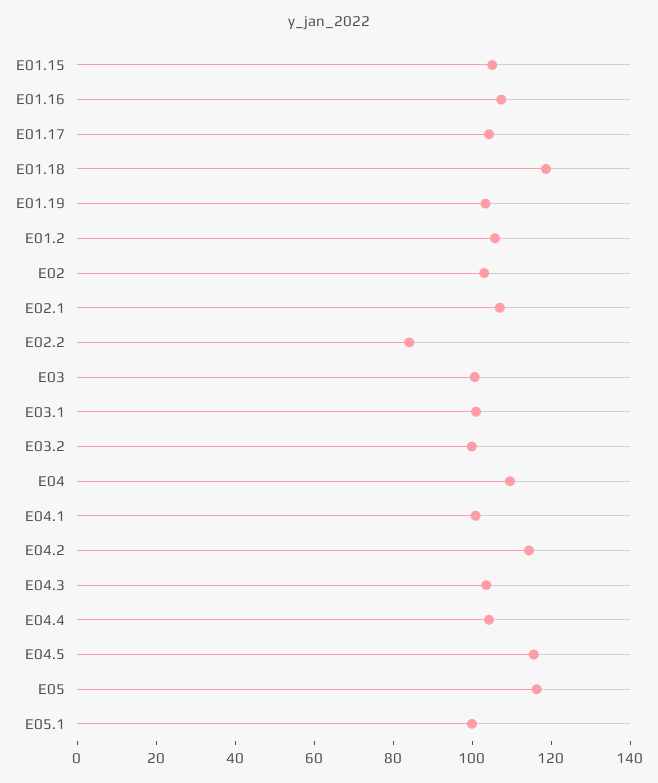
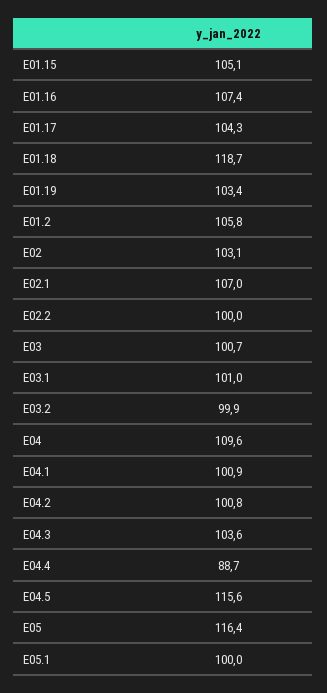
  {
    "E01.15": 105.1,
    "E01.16": 107.4,
    "E01.17": 104.3,
    "E01.18": 118.7,
    "E01.19": 103.4,
    "E01.2": 105.8,
    "E02": 103.1,
    "E02.1": 107,
-   "E02.2": 85,
+   "E02.2": 100,
    "E03": 100.7,
    "E03.1": 101,
    "E03.2": 99.9,
    "E04": 109.6,
    "E04.1": 100.9,
-   "E04.2": 115,
+   "E04.2": 100.8,
    "E04.3": 103.6,
-   "E04.4": 105,
+   "E04.4": 88.7,
    "E04.5": 115.6,
    "E05": 116.4,
    "E05.1": 100
  }

